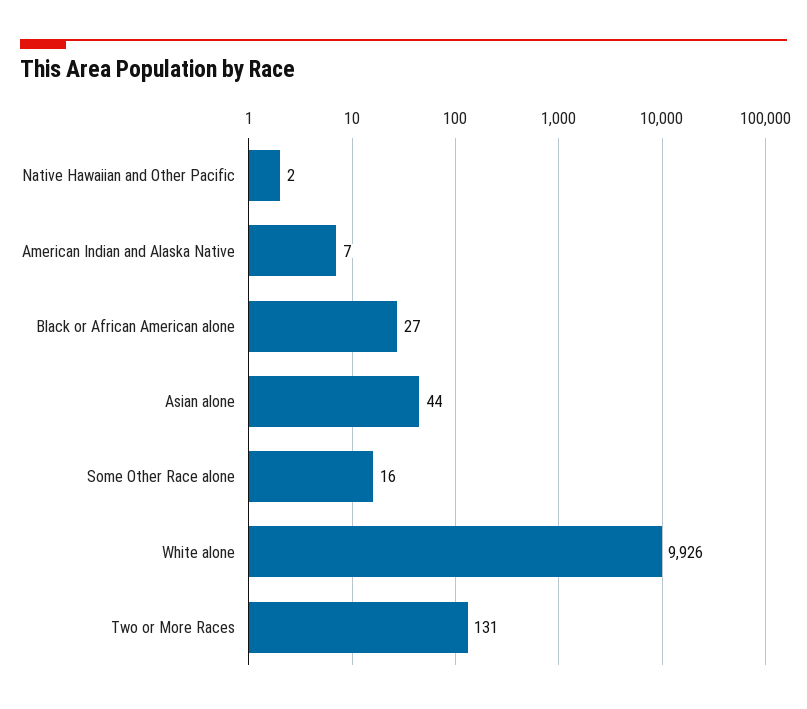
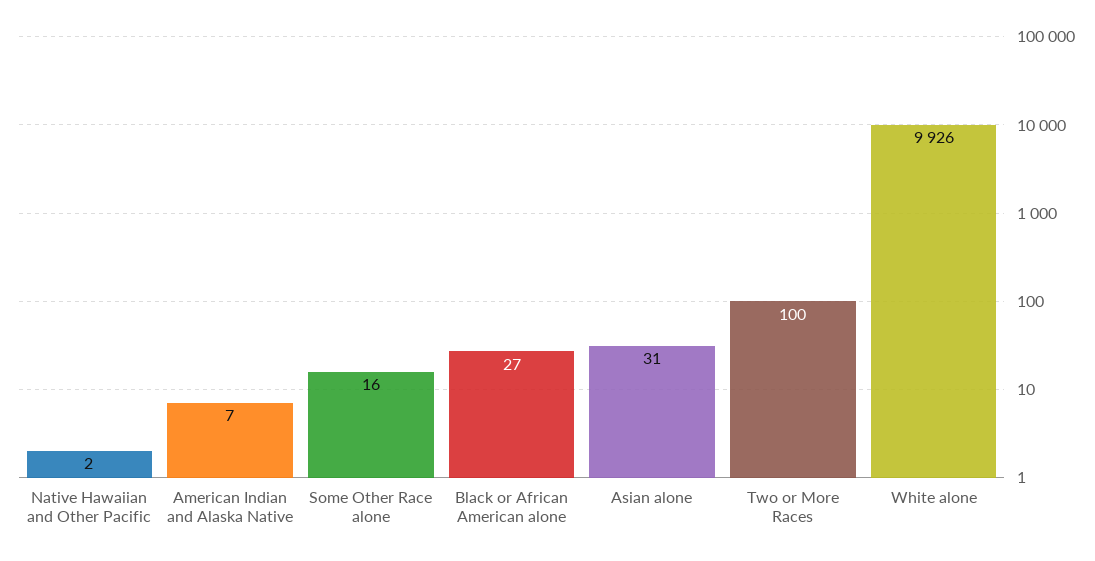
  {
    "Native Hawaiian and Other Pacific": 2,
    "American Indian and Alaska Native": 7,
    "Black or African American alone": 27,
-   "Asian alone": 44,
+   "Asian alone": 31,
    "Some Other Race alone": 16,
    "White alone": 9926,
-   "Two or More Races": 131
+   "Two or More Races": 100
  }

